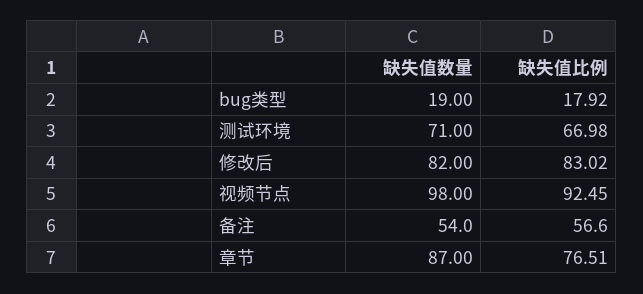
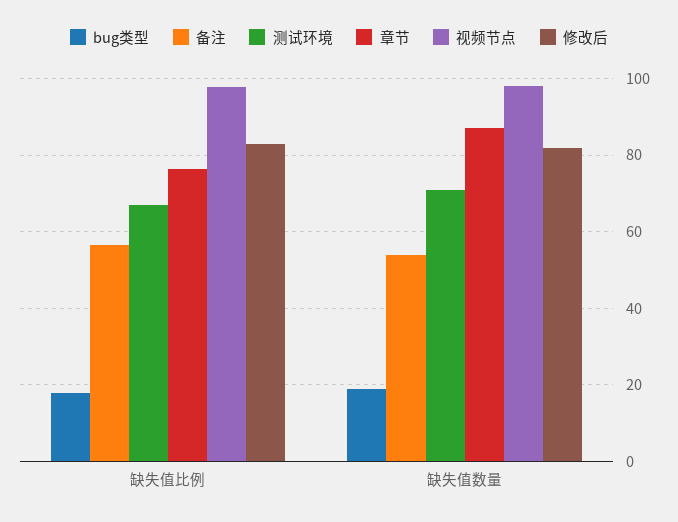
  {
    "bug类型": {
      "缺失值数量": 19,
      "缺失值比例": 17.92
    },
    "测试环境": {
      "缺失值数量": 71,
      "缺失值比例": 66.98
    },
    "修改后": {
      "缺失值数量": 82,
      "缺失值比例": 83.02
    },
    "视频节点": {
      "缺失值数量": 98,
-     "缺失值比例": 92.45
+     "缺失值比例": 98
    },
    "备注": {
      "缺失值数量": 54,
      "缺失值比例": 56.6
    },
    "章节": {
      "缺失值数量": 87,
      "缺失值比例": 76.51
    }
  }

